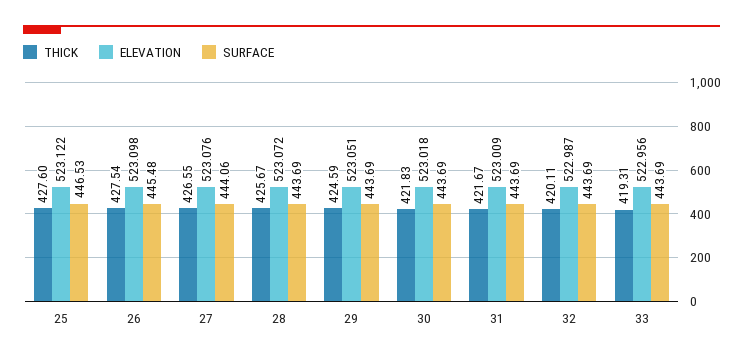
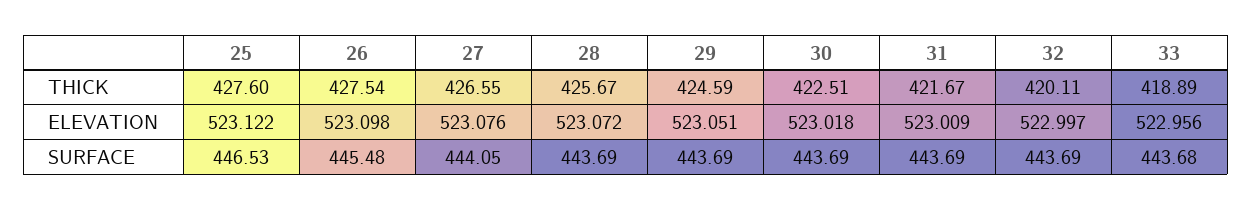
  {
    "THICK": {
      "25": 427.6,
      "26": 427.54,
      "27": 426.55,
      "28": 425.67,
      "29": 424.59,
-     "30": 421.83,
+     "30": 422.51,
      "31": 421.67,
      "32": 420.11,
-     "33": 419.31
+     "33": 418.89
    },
    "ELEVATION": {
      "25": 523.122,
      "26": 523.098,
      "27": 523.076,
      "28": 523.072,
      "29": 523.051,
      "30": 523.018,
      "31": 523.009,
-     "32": 522.987,
+     "32": 522.997,
      "33": 522.956
    },
    "SURFACE": {
      "25": 446.53,
      "26": 445.48,
-     "27": 444.06,
+     "27": 444.05,
      "28": 443.69,
      "29": 443.69,
      "30": 443.69,
      "31": 443.69,
      "32": 443.69,
-     "33": 443.69
+     "33": 443.68
    }
  }

